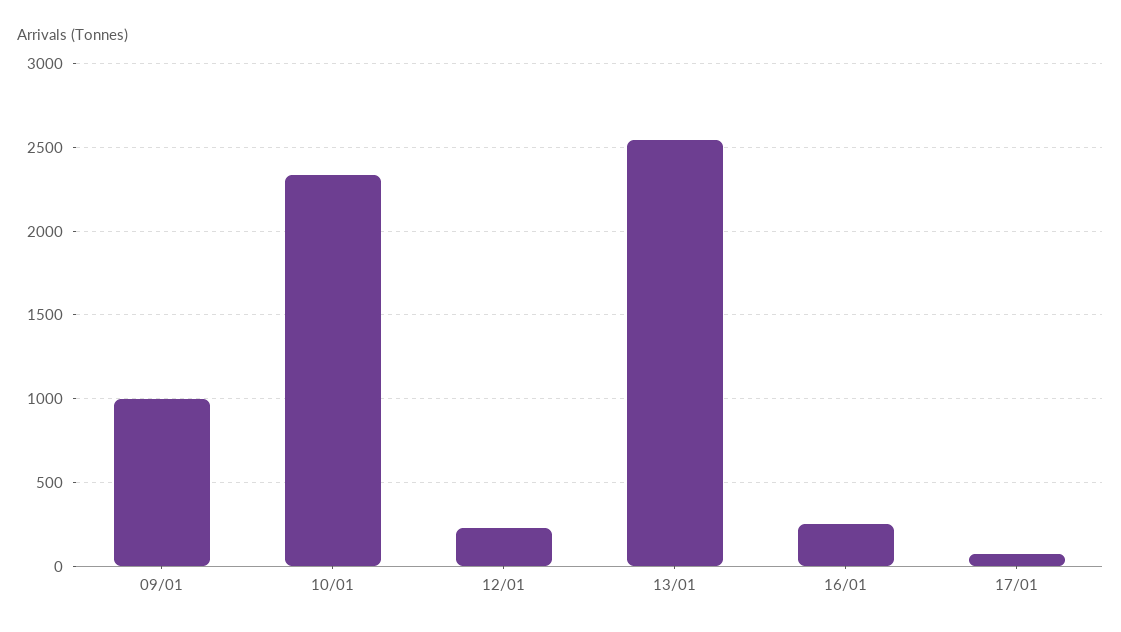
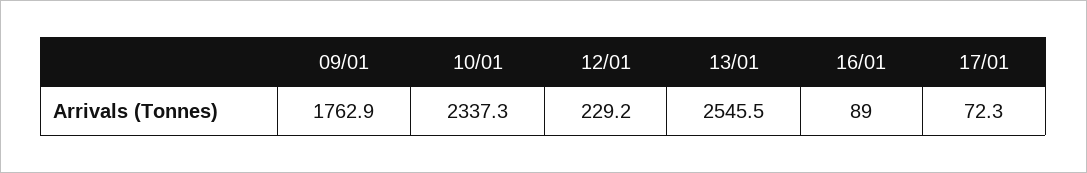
  {
-   "09/01": 1000,
+   "09/01": 1762.9,
    "10/01": 2337.3,
    "12/01": 229.2,
    "13/01": 2545.5,
-   "16/01": 250,
+   "16/01": 89,
    "17/01": 72.3
  }

